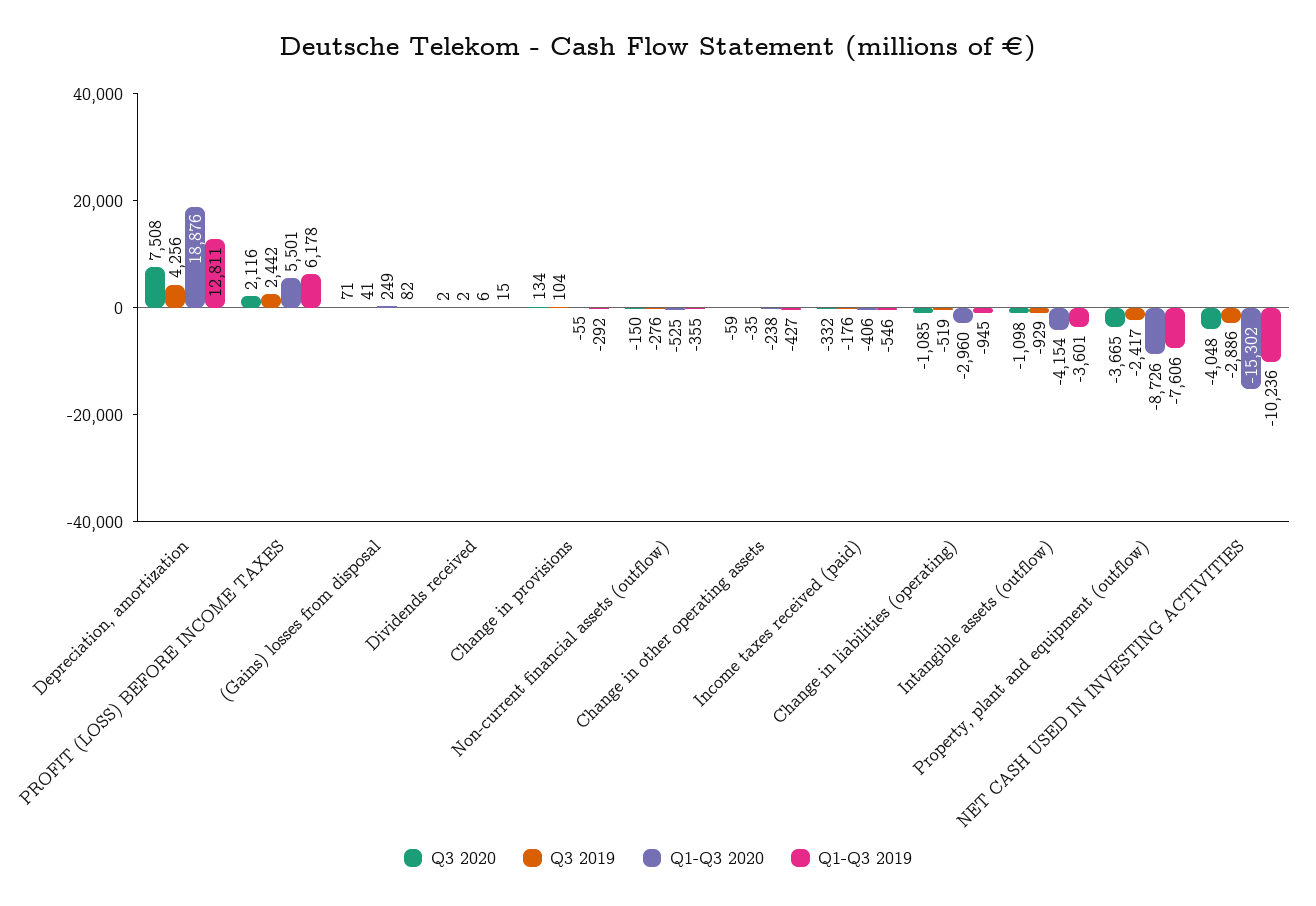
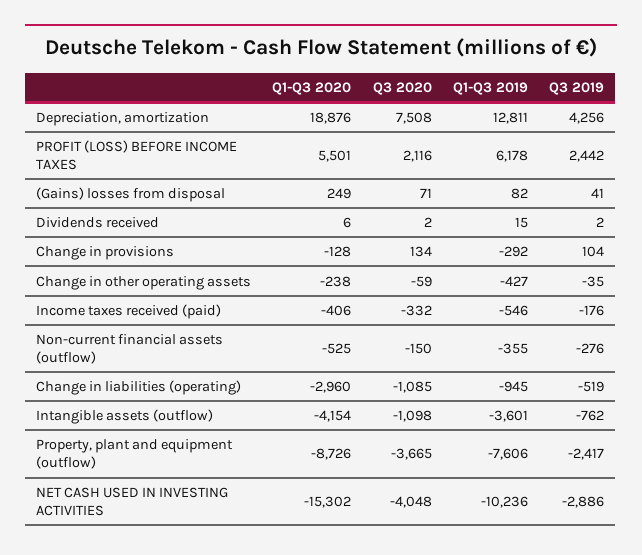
  {
    "Q3 2020": {
      "Depreciation, amortization": 7508,
      "PROFIT (LOSS) BEFORE INCOME TAXES": 2116,
      "(Gains) losses from disposal": 71,
      "Dividends received": 2,
      "Change in provisions": 134,
      "Non-current financial assets (outflow)": -150,
      "Change in other operating assets": -59,
      "Income taxes received (paid)": -332,
      "Change in liabilities (operating)": -1085,
      "Intangible assets (outflow)": -1098,
      "Property, plant and equipment (outflow)": -3665,
      "NET CASH USED IN INVESTING ACTIVITIES": -4048
    },
    "Q3 2019": {
      "Depreciation, amortization": 4256,
      "PROFIT (LOSS) BEFORE INCOME TAXES": 2442,
      "(Gains) losses from disposal": 41,
      "Dividends received": 2,
      "Change in provisions": 104,
      "Non-current financial assets (outflow)": -276,
      "Change in other operating assets": -35,
      "Income taxes received (paid)": -176,
      "Change in liabilities (operating)": -519,
-     "Intangible assets (outflow)": -929,
+     "Intangible assets (outflow)": -762,
      "Property, plant and equipment (outflow)": -2417,
      "NET CASH USED IN INVESTING ACTIVITIES": -2886
    },
    "Q1-Q3 2020": {
      "Depreciation, amortization": 18876,
      "PROFIT (LOSS) BEFORE INCOME TAXES": 5501,
      "(Gains) losses from disposal": 249,
      "Dividends received": 6,
-     "Change in provisions": -55,
+     "Change in provisions": -128,
      "Non-current financial assets (outflow)": -525,
      "Change in other operating assets": -238,
      "Income taxes received (paid)": -406,
      "Change in liabilities (operating)": -2960,
      "Intangible assets (outflow)": -4154,
      "Property, plant and equipment (outflow)": -8726,
      "NET CASH USED IN INVESTING ACTIVITIES": -15302
    },
    "Q1-Q3 2019": {
      "Depreciation, amortization": 12811,
      "PROFIT (LOSS) BEFORE INCOME TAXES": 6178,
      "(Gains) losses from disposal": 82,
      "Dividends received": 15,
      "Change in provisions": -292,
      "Non-current financial assets (outflow)": -355,
      "Change in other operating assets": -427,
      "Income taxes received (paid)": -546,
      "Change in liabilities (operating)": -945,
      "Intangible assets (outflow)": -3601,
      "Property, plant and equipment (outflow)": -7606,
      "NET CASH USED IN INVESTING ACTIVITIES": -10236
    }
  }

